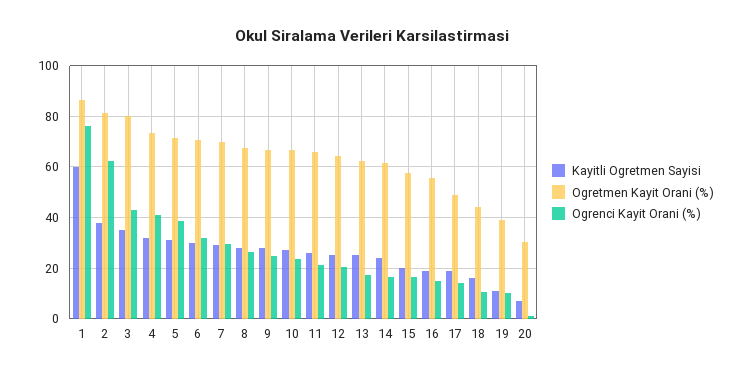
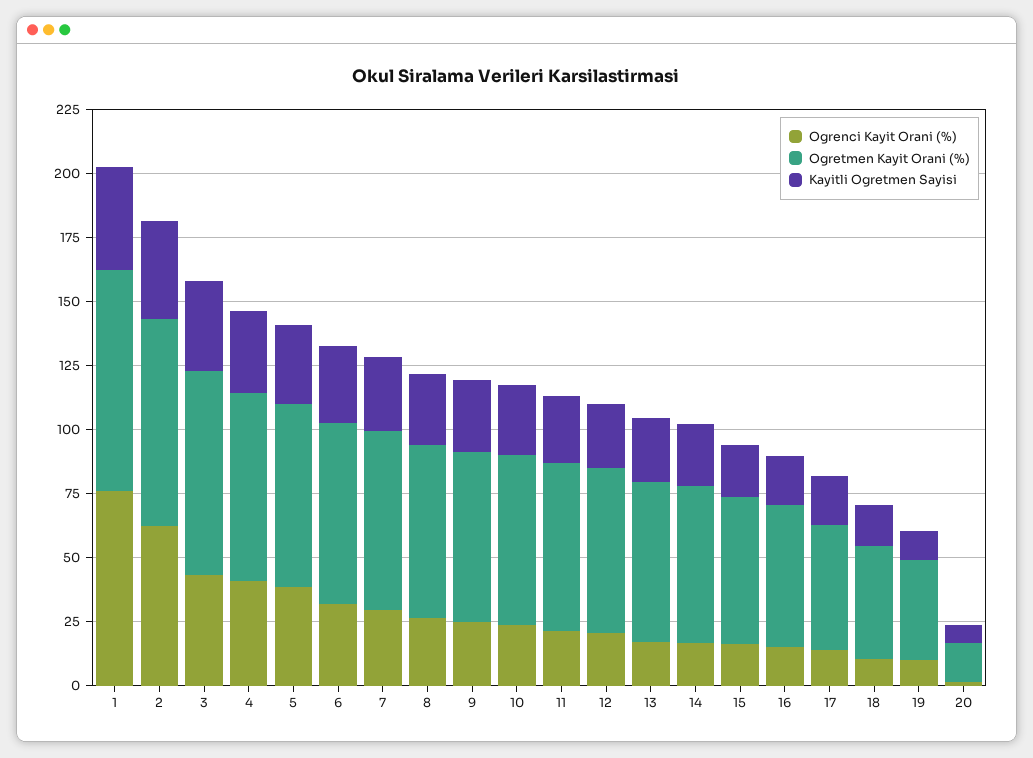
  {
    "Kayitli Ogretmen Sayisi": {
-     "1": 60,
+     "1": 40,
      "2": 37.5,
      "3": 35,
      "4": 32.5,
      "5": 30,
      "6": 30,
      "7": 30,
      "8": 27.5,
      "9": 27.5,
      "10": 27.5,
      "11": 25,
      "12": 25,
      "13": 25,
      "14": 25,
      "15": 20,
      "16": 20,
      "17": 20,
      "18": 15,
      "19": 10,
      "20": 7.5
    },
    "Ogretmen Kayit Orani (%)": {
      "1": 87.5,
      "2": 80,
      "3": 80,
      "4": 72.5,
      "5": 72.5,
      "6": 70,
      "7": 70,
      "8": 67.5,
      "9": 67.5,
      "10": 67.5,
      "11": 65,
      "12": 65,
      "13": 62.5,
      "14": 62.5,
      "15": 57.5,
      "16": 55,
      "17": 47.5,
      "18": 45,
      "19": 40,
-     "20": 30
+     "20": 15
    },
    "Ogrenci Kayit Orani (%)": {
      "1": 75,
      "2": 62.5,
      "3": 42.5,
      "4": 40,
      "5": 37.5,
      "6": 32.5,
      "7": 30,
      "8": 27.5,
      "9": 25,
      "10": 22.5,
      "11": 20,
      "12": 20,
      "13": 17.5,
      "14": 17.5,
      "15": 17.5,
      "16": 15,
      "17": 15,
      "18": 10,
      "19": 10,
      "20": 2.5
    }
  }

